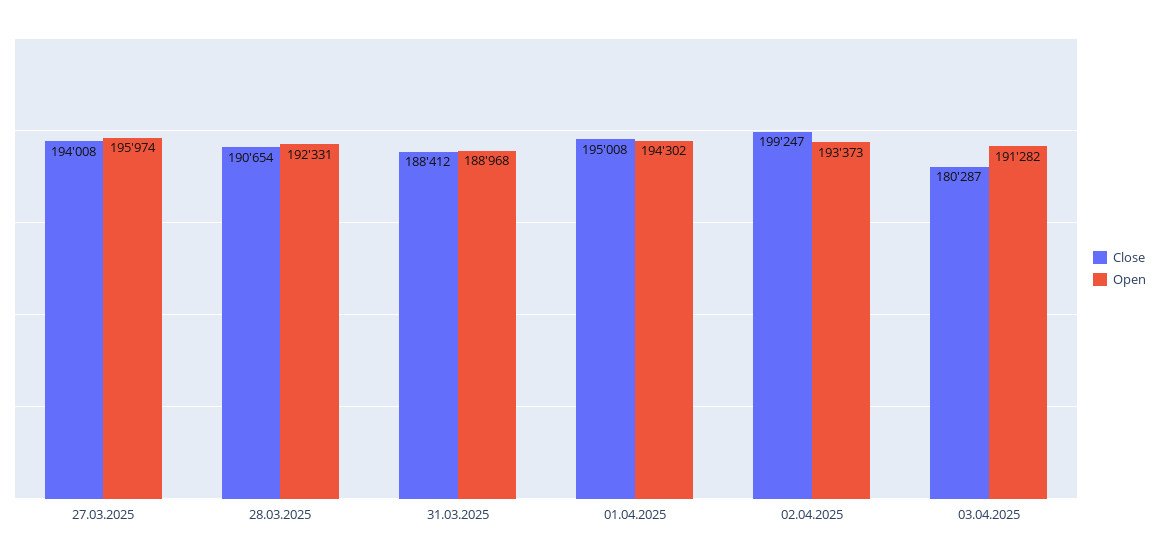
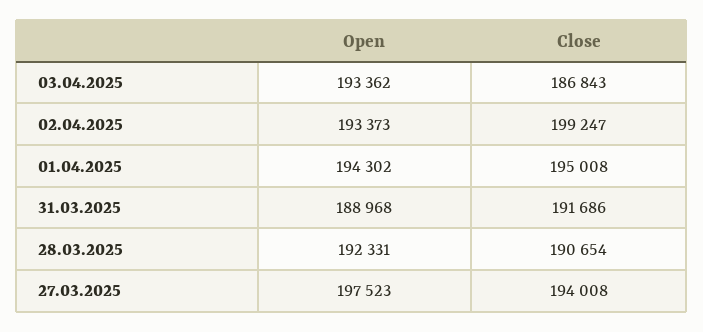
  {
    "Close": {
      "27.03.2025": 194008,
      "28.03.2025": 190654,
-     "31.03.2025": 188412,
+     "31.03.2025": 191686,
      "01.04.2025": 195008,
      "02.04.2025": 199247,
-     "03.04.2025": 180287
+     "03.04.2025": 186843
    },
    "Open": {
-     "27.03.2025": 195974,
+     "27.03.2025": 197523,
      "28.03.2025": 192331,
      "31.03.2025": 188968,
      "01.04.2025": 194302,
      "02.04.2025": 193373,
-     "03.04.2025": 191282
+     "03.04.2025": 193362
    }
  }

